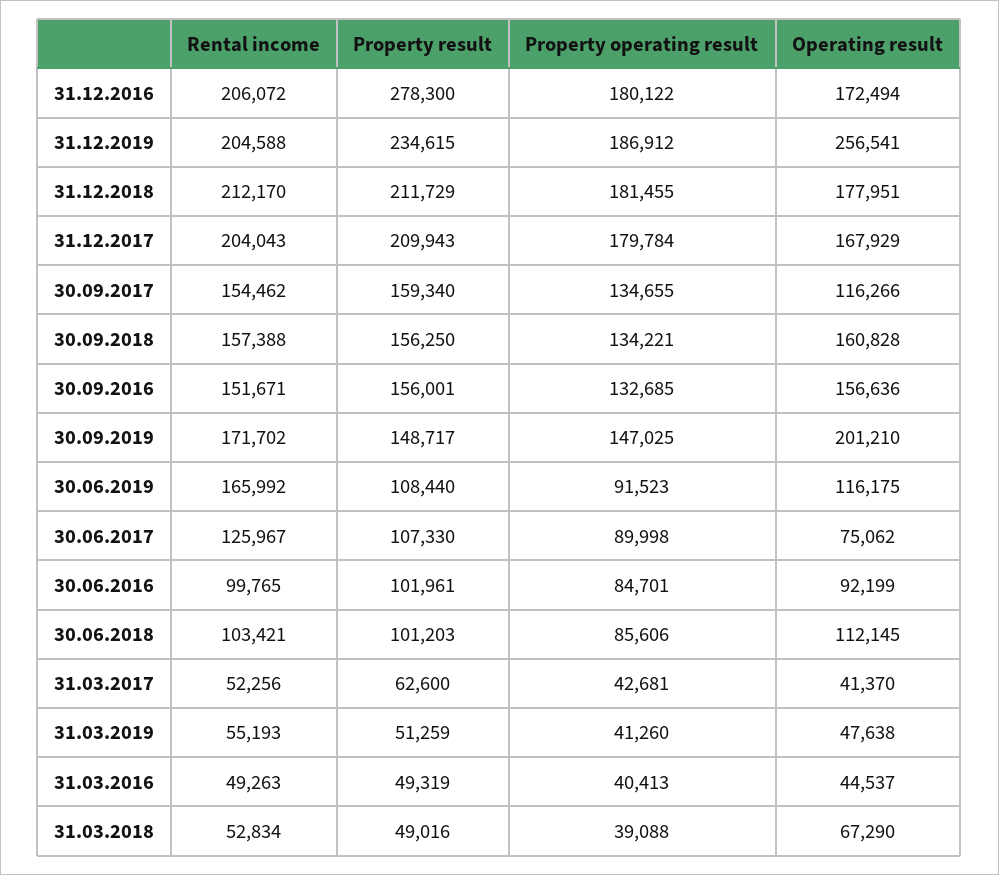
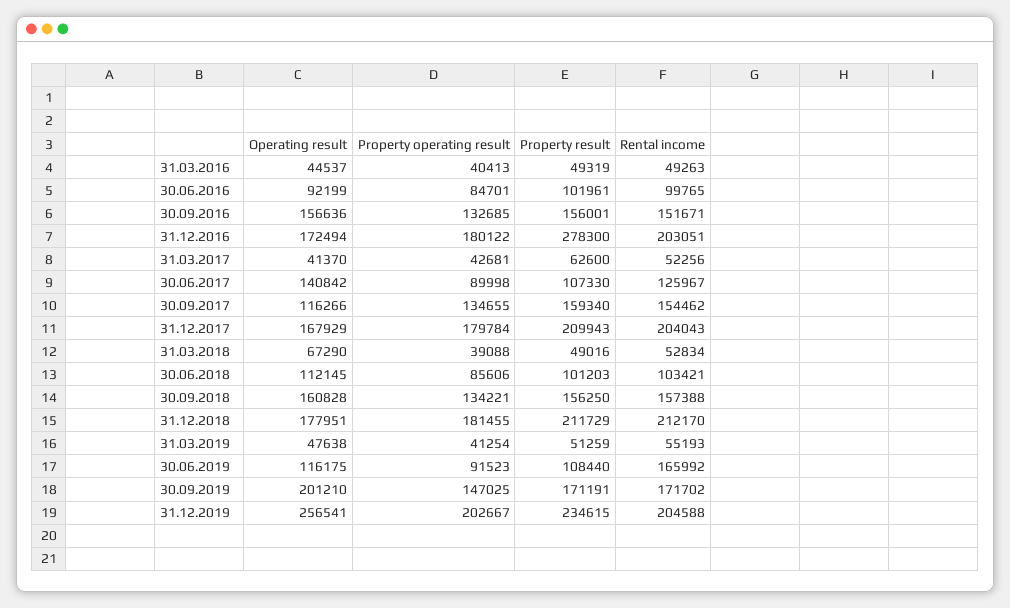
  {
    "Rental income": {
-     "31.12.2016": 206072,
+     "31.12.2016": 203051,
      "31.12.2019": 204588,
      "31.12.2018": 212170,
      "31.12.2017": 204043,
      "30.09.2017": 154462,
      "30.09.2018": 157388,
      "30.09.2016": 151671,
      "30.09.2019": 171702,
      "30.06.2019": 165992,
      "30.06.2017": 125967,
      "30.06.2016": 99765,
      "30.06.2018": 103421,
      "31.03.2017": 52256,
      "31.03.2019": 55193,
      "31.03.2016": 49263,
      "31.03.2018": 52834
    },
    "Property result": {
      "31.12.2016": 278300,
      "31.12.2019": 234615,
      "31.12.2018": 211729,
      "31.12.2017": 209943,
      "30.09.2017": 159340,
      "30.09.2018": 156250,
      "30.09.2016": 156001,
-     "30.09.2019": 148717,
+     "30.09.2019": 171191,
      "30.06.2019": 108440,
      "30.06.2017": 107330,
      "30.06.2016": 101961,
      "30.06.2018": 101203,
      "31.03.2017": 62600,
      "31.03.2019": 51259,
      "31.03.2016": 49319,
      "31.03.2018": 49016
    },
    "Property operating result": {
      "31.12.2016": 180122,
-     "31.12.2019": 186912,
+     "31.12.2019": 202667,
      "31.12.2018": 181455,
      "31.12.2017": 179784,
      "30.09.2017": 134655,
      "30.09.2018": 134221,
      "30.09.2016": 132685,
      "30.09.2019": 147025,
      "30.06.2019": 91523,
      "30.06.2017": 89998,
      "30.06.2016": 84701,
      "30.06.2018": 85606,
      "31.03.2017": 42681,
-     "31.03.2019": 41260,
+     "31.03.2019": 41254,
      "31.03.2016": 40413,
      "31.03.2018": 39088
    },
    "Operating result": {
      "31.12.2016": 172494,
      "31.12.2019": 256541,
      "31.12.2018": 177951,
      "31.12.2017": 167929,
      "30.09.2017": 116266,
      "30.09.2018": 160828,
      "30.09.2016": 156636,
      "30.09.2019": 201210,
      "30.06.2019": 116175,
-     "30.06.2017": 75062,
+     "30.06.2017": 140842,
      "30.06.2016": 92199,
      "30.06.2018": 112145,
      "31.03.2017": 41370,
      "31.03.2019": 47638,
      "31.03.2016": 44537,
      "31.03.2018": 67290
    }
  }

